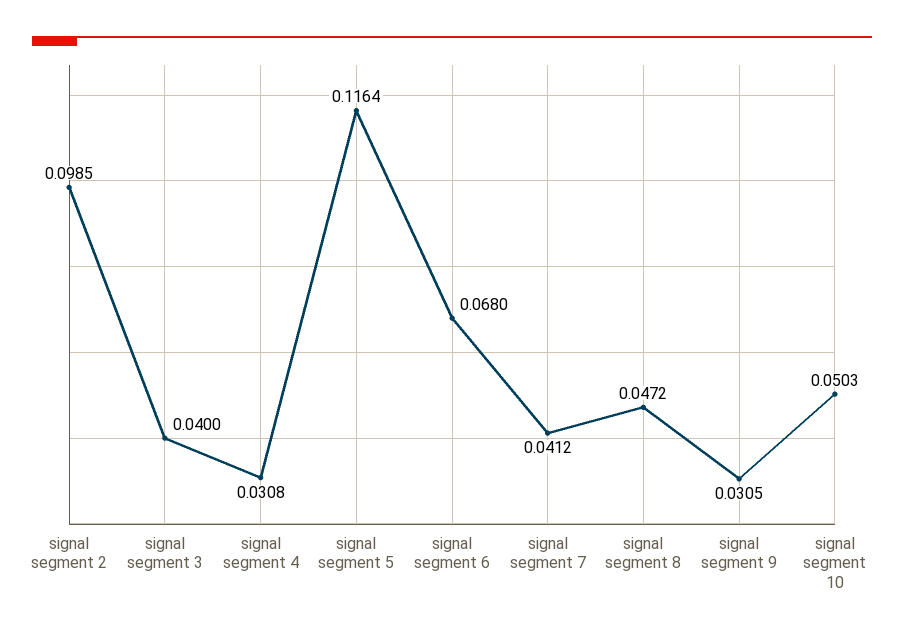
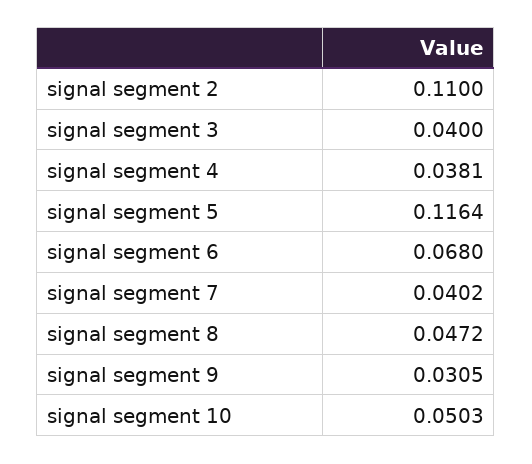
  {
-   "signal segment 2": 0.0985,
+   "signal segment 2": 0.11,
    "signal segment 3": 0.04,
-   "signal segment 4": 0.0308,
+   "signal segment 4": 0.0381,
    "signal segment 5": 0.1164,
    "signal segment 6": 0.068,
-   "signal segment 7": 0.0412,
+   "signal segment 7": 0.0402,
    "signal segment 8": 0.0472,
    "signal segment 9": 0.0305,
    "signal segment 10": 0.0503
  }

